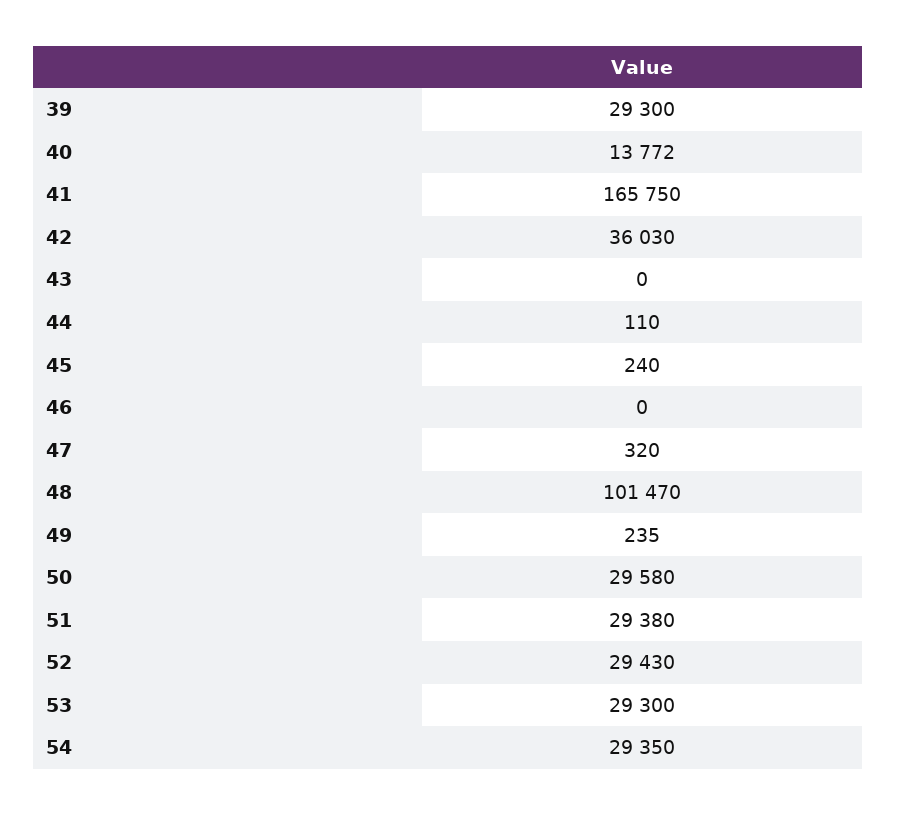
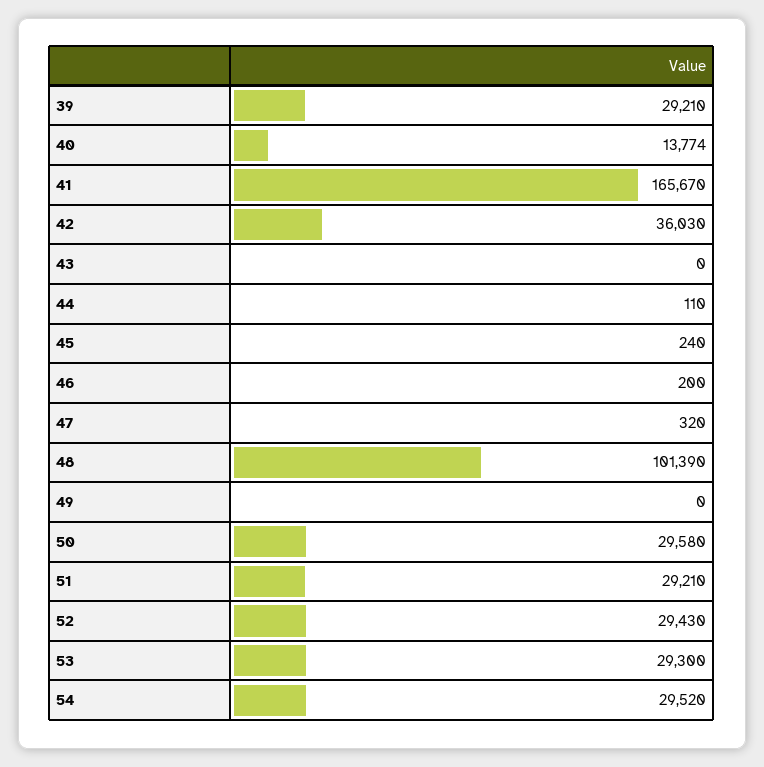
  {
-   "39": 29300,
+   "39": 29210,
-   "40": 13772,
+   "40": 13774,
-   "41": 165750,
+   "41": 165670,
    "42": 36030,
    "43": 0,
    "44": 110,
    "45": 240,
-   "46": 0,
+   "46": 200,
    "47": 320,
-   "48": 101470,
+   "48": 101390,
-   "49": 235,
+   "49": 0,
    "50": 29580,
-   "51": 29380,
+   "51": 29210,
    "52": 29430,
    "53": 29300,
-   "54": 29350
+   "54": 29520
  }

